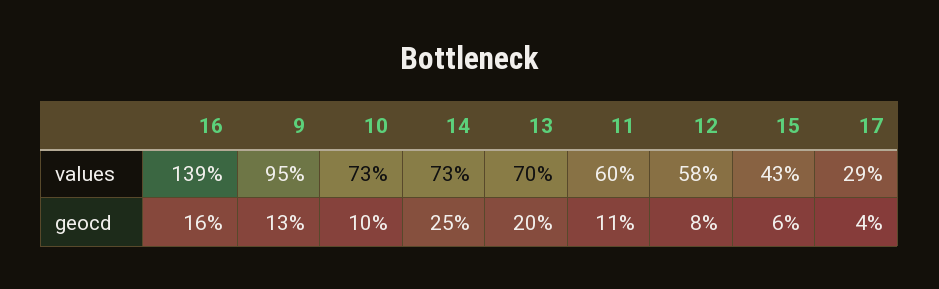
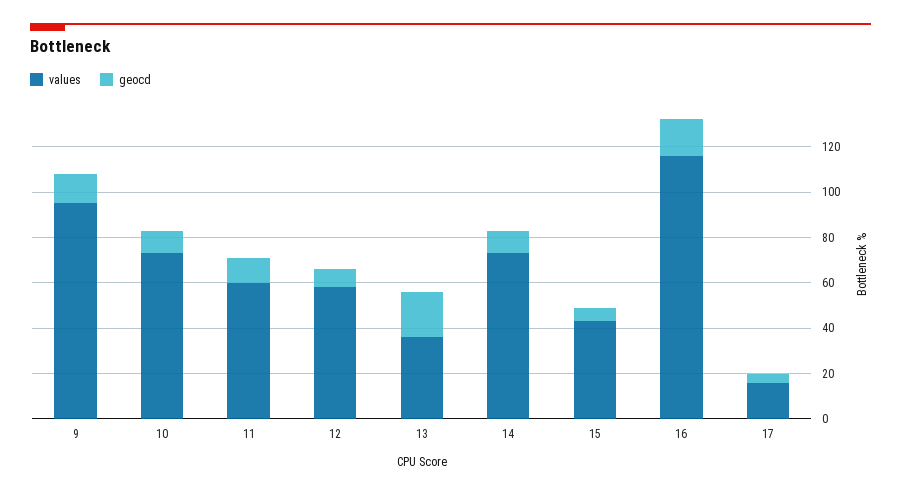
  {
    "values": {
-     "16": 139,
+     "16": 115,
      "9": 95,
      "10": 73,
      "14": 73,
-     "13": 70,
+     "13": 35,
      "11": 60,
      "12": 58,
      "15": 43,
-     "17": 29
+     "17": 15
    },
    "geocd": {
      "16": 16,
      "9": 13,
      "10": 10,
-     "14": 25,
+     "14": 10,
      "13": 20,
      "11": 11,
      "12": 8,
      "15": 6,
      "17": 4
    }
  }

